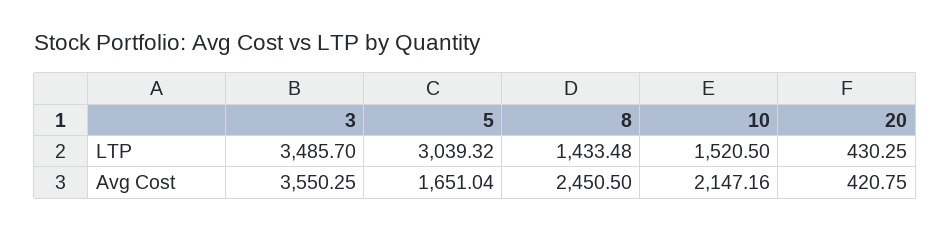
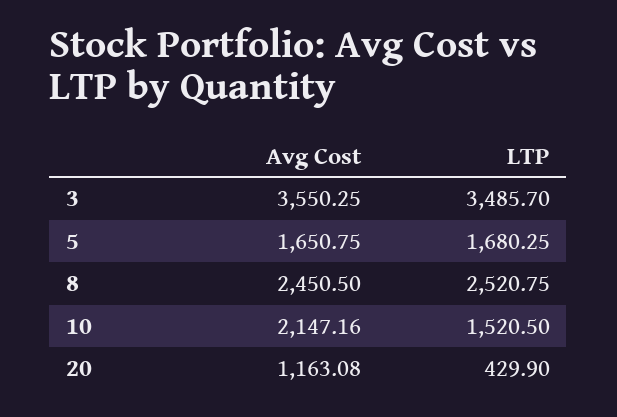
  {
    "3": {
      "LTP": 3485.7,
      "Avg Cost": 3550.25
    },
    "5": {
-     "LTP": 3039.32,
+     "LTP": 1680.25,
-     "Avg Cost": 1651.04
+     "Avg Cost": 1650.75
    },
    "8": {
-     "LTP": 1433.48,
+     "LTP": 2520.75,
      "Avg Cost": 2450.5
    },
    "10": {
      "LTP": 1520.5,
      "Avg Cost": 2147.16
    },
    "20": {
-     "LTP": 430.25,
+     "LTP": 429.9,
-     "Avg Cost": 420.75
+     "Avg Cost": 1163.08
    }
  }

